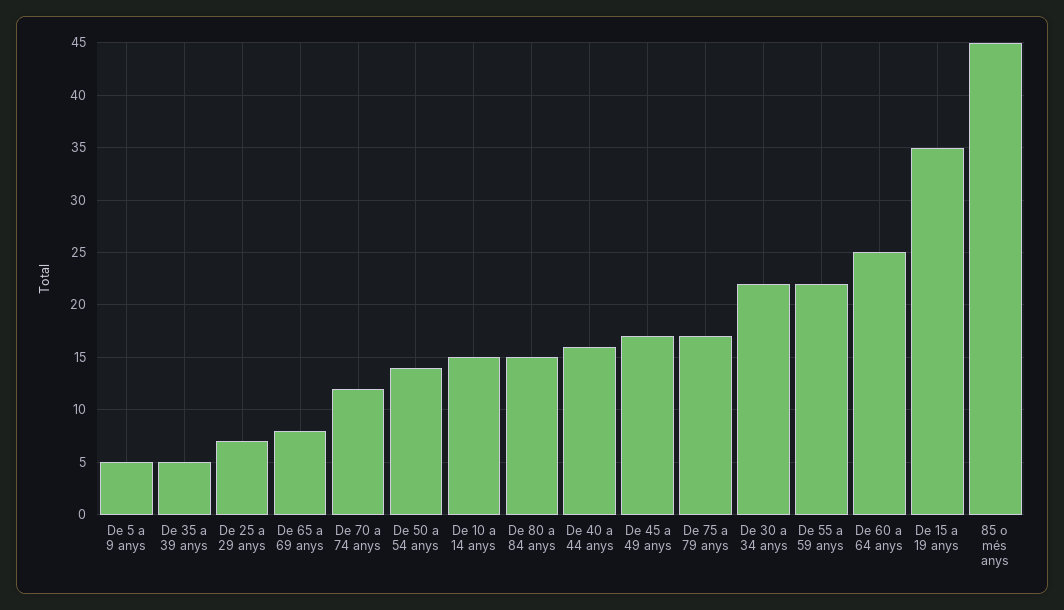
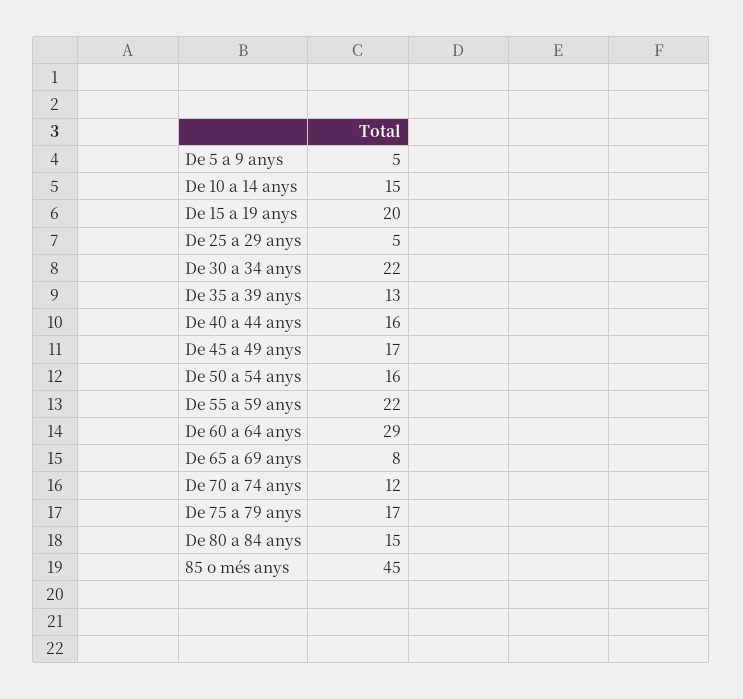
  {
    "De 5 a 9 anys": 5,
-   "De 35 a 39 anys": 5,
+   "De 35 a 39 anys": 13,
-   "De 25 a 29 anys": 7,
+   "De 25 a 29 anys": 5,
    "De 65 a 69 anys": 8,
    "De 70 a 74 anys": 12,
-   "De 50 a 54 anys": 14,
+   "De 50 a 54 anys": 16,
    "De 10 a 14 anys": 15,
    "De 80 a 84 anys": 15,
    "De 40 a 44 anys": 16,
    "De 45 a 49 anys": 17,
    "De 75 a 79 anys": 17,
    "De 30 a 34 anys": 22,
    "De 55 a 59 anys": 22,
-   "De 60 a 64 anys": 25,
+   "De 60 a 64 anys": 29,
-   "De 15 a 19 anys": 35,
+   "De 15 a 19 anys": 20,
    "85 o més anys": 45
  }

